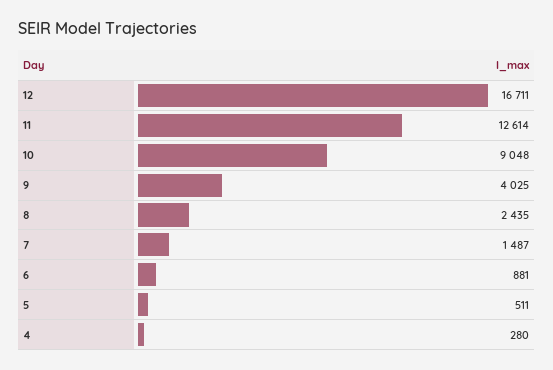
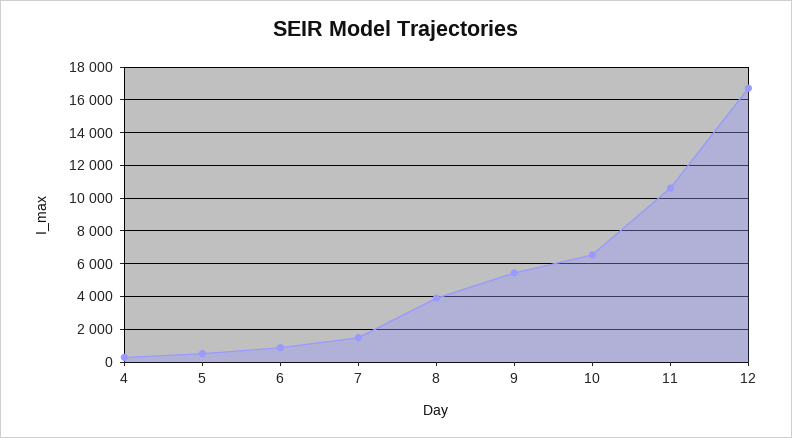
  {
    "12": 16711,
-   "11": 12614,
+   "11": 10500,
-   "10": 9048,
+   "10": 6500,
-   "9": 4025,
+   "9": 5500,
-   "8": 2435,
+   "8": 4000,
    "7": 1487,
    "6": 881,
    "5": 511,
    "4": 280
  }

